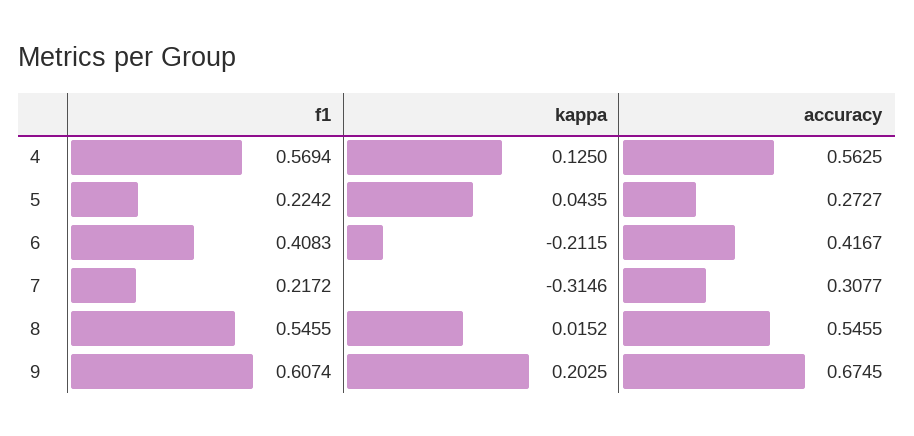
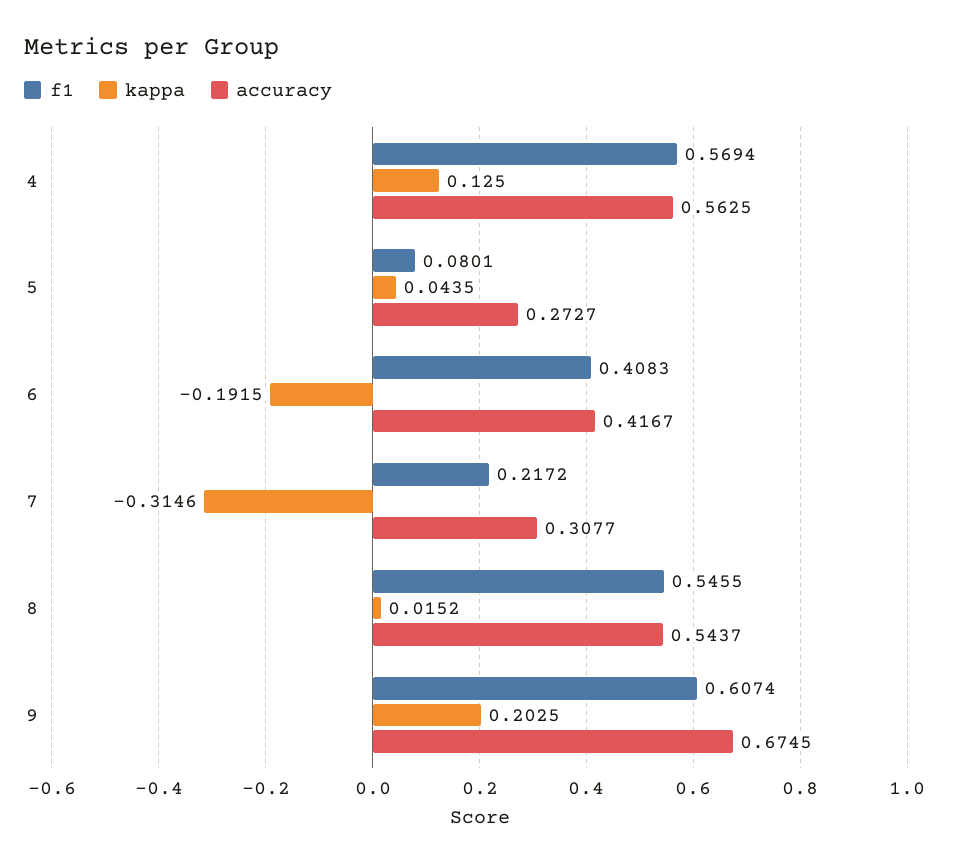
  {
    "f1": {
      "4": 0.5694,
-     "5": 0.2242,
+     "5": 0.0801,
      "6": 0.4083,
      "7": 0.2172,
      "8": 0.5455,
      "9": 0.6074
    },
    "kappa": {
      "4": 0.125,
      "5": 0.0435,
-     "6": -0.2115,
+     "6": -0.1915,
      "7": -0.3146,
      "8": 0.0152,
      "9": 0.2025
    },
    "accuracy": {
      "4": 0.5625,
      "5": 0.2727,
      "6": 0.4167,
      "7": 0.3077,
-     "8": 0.5455,
+     "8": 0.5437,
      "9": 0.6745
    }
  }

